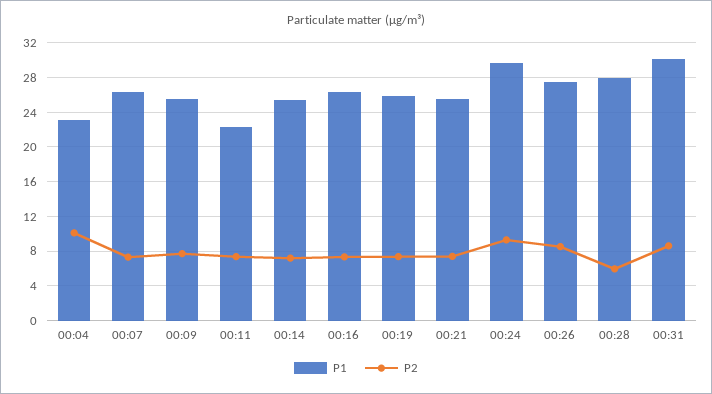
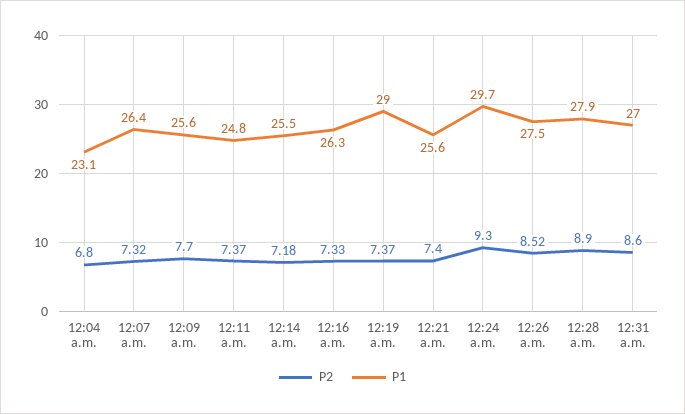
  {
    "P1": {
      "00:04": 23.1,
      "00:07": 26.4,
      "00:09": 25.6,
-     "00:11": 22,
+     "00:11": 24.8,
      "00:14": 25.5,
      "00:16": 26.3,
-     "00:19": 26,
+     "00:19": 29,
      "00:21": 25.6,
      "00:24": 29.7,
      "00:26": 27.5,
      "00:28": 27.9,
-     "00:31": 30
+     "00:31": 27
    },
    "P2": {
-     "00:04": 10,
+     "00:04": 6.8,
      "00:07": 7.32,
      "00:09": 7.7,
      "00:11": 7.37,
      "00:14": 7.18,
      "00:16": 7.33,
      "00:19": 7.37,
      "00:21": 7.4,
      "00:24": 9.3,
      "00:26": 8.52,
-     "00:28": 6,
+     "00:28": 8.9,
      "00:31": 8.6
    }
  }

